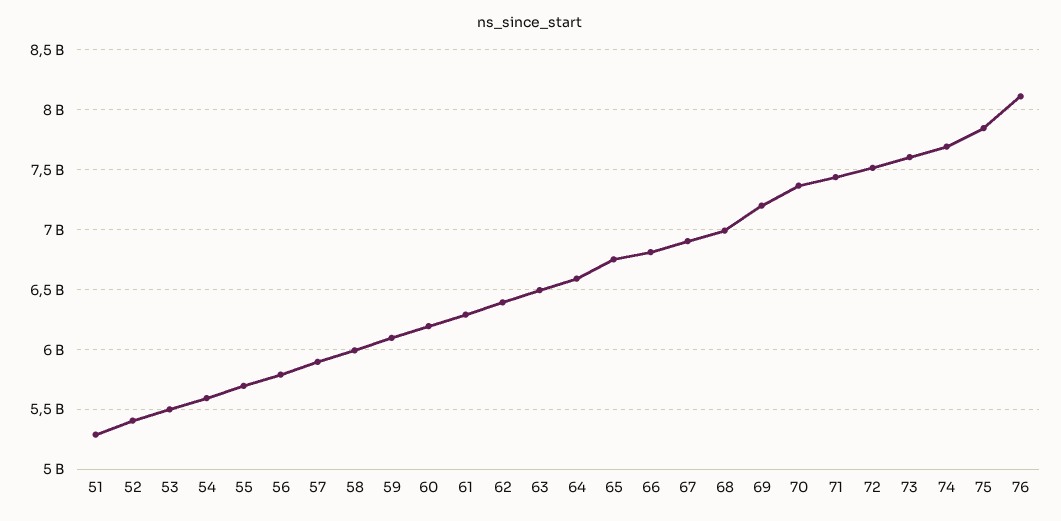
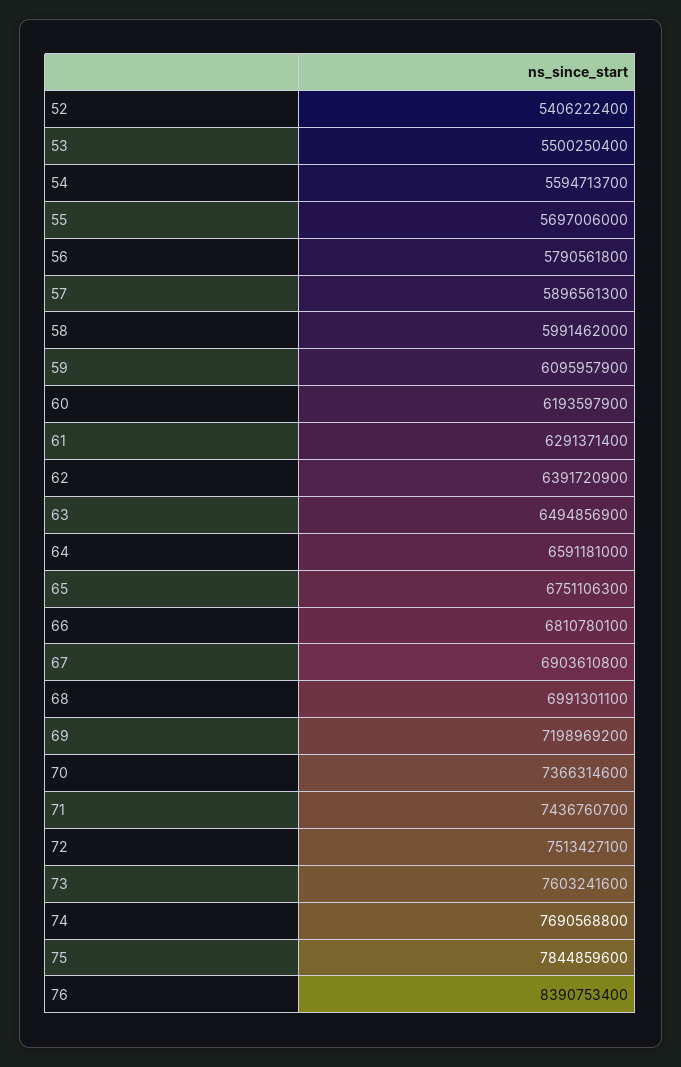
  {
-   "51": 5300000000,
    "52": 5406222400,
    "53": 5500250400,
    "54": 5594713700,
    "55": 5697006000,
    "56": 5790561800,
    "57": 5896561300,
    "58": 5991462000,
    "59": 6095957900,
    "60": 6193597900,
    "61": 6291371400,
    "62": 6391720900,
    "63": 6494856900,
    "64": 6591181000,
    "65": 6751106300,
    "66": 6810780100,
    "67": 6903610800,
    "68": 6991301100,
    "69": 7198969200,
    "70": 7366314600,
    "71": 7436760700,
    "72": 7513427100,
    "73": 7603241600,
    "74": 7690568800,
    "75": 7844859600,
-   "76": 8100000000
+   "76": 8390753400
  }

